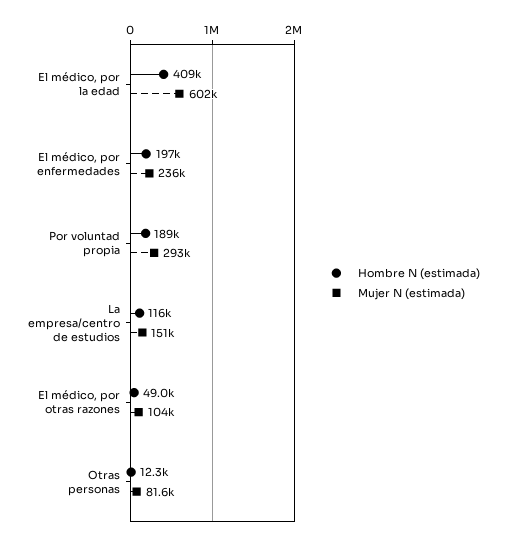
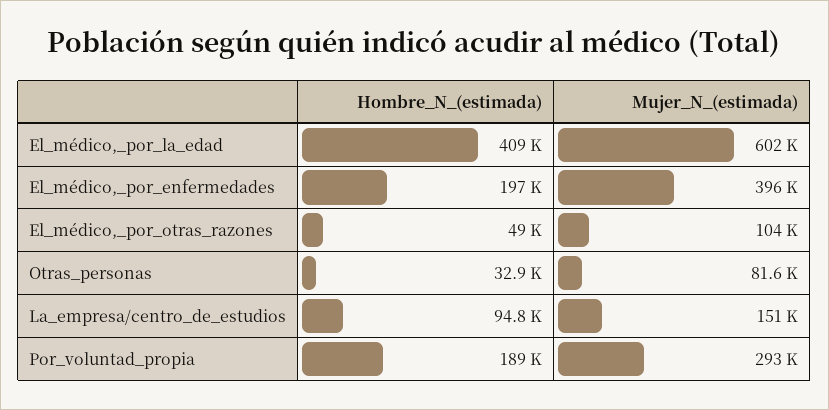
  {
    "Hombre N (estimada)": {
      "El médico, por la edad": 409000,
      "El médico, por enfermedades": 197000,
      "Por voluntad propia": 189000,
-     "La empresa/centro de estudios": 116000,
+     "La empresa/centro de estudios": 94800,
      "El médico, por otras razones": 49000,
-     "Otras personas": 12300
+     "Otras personas": 32900
    },
    "Mujer N (estimada)": {
      "El médico, por la edad": 602000,
-     "El médico, por enfermedades": 236000,
+     "El médico, por enfermedades": 396000,
      "Por voluntad propia": 293000,
      "La empresa/centro de estudios": 151000,
      "El médico, por otras razones": 104000,
      "Otras personas": 81600
    }
  }

